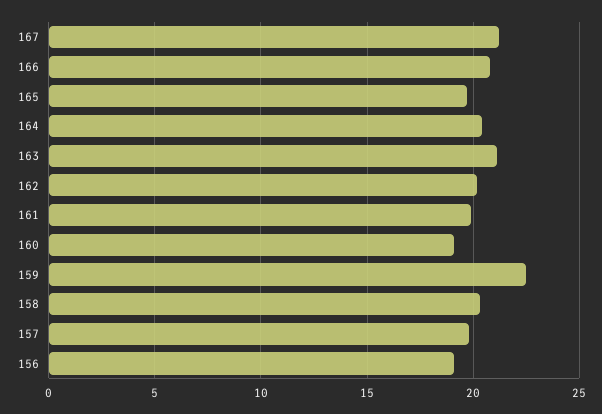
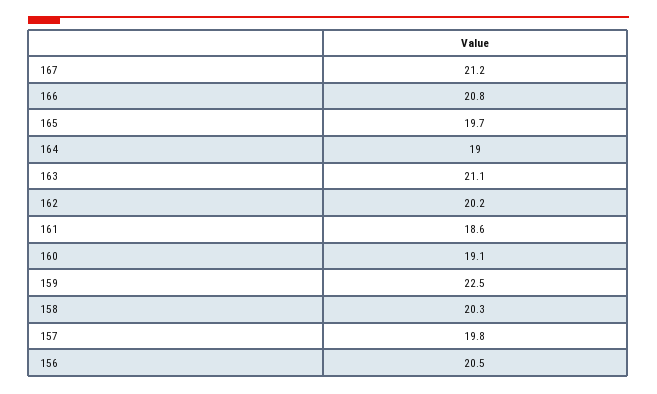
  {
    "167": 21.2,
    "166": 20.8,
    "165": 19.7,
-   "164": 20.5,
+   "164": 19,
    "163": 21.1,
    "162": 20.2,
-   "161": 20,
+   "161": 18.6,
    "160": 19.1,
    "159": 22.5,
    "158": 20.3,
    "157": 19.8,
-   "156": 19
+   "156": 20.5
  }

